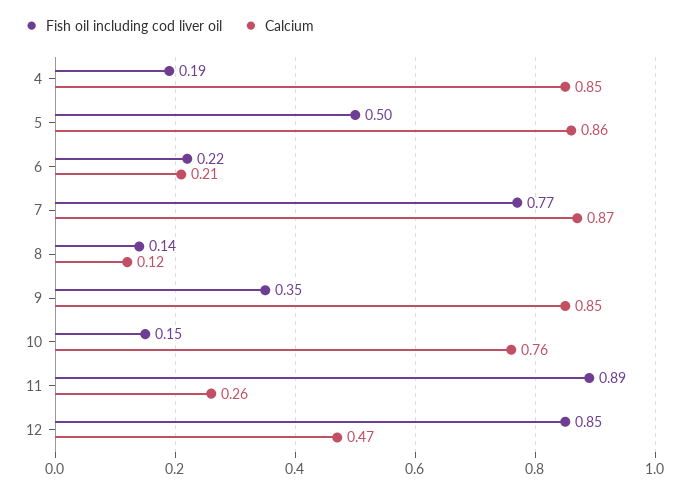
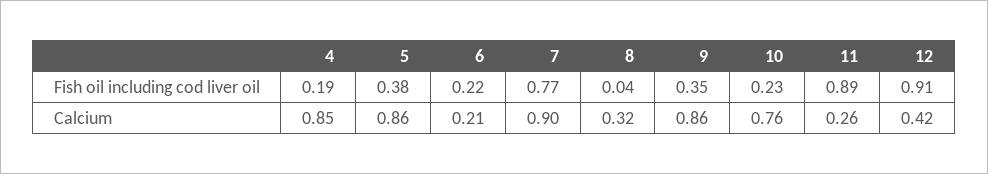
  {
    "Fish oil including cod liver oil": {
      "4": 0.19,
-     "5": 0.5,
+     "5": 0.38,
      "6": 0.22,
      "7": 0.77,
-     "8": 0.14,
+     "8": 0.04,
      "9": 0.35,
-     "10": 0.15,
+     "10": 0.23,
      "11": 0.89,
-     "12": 0.85
+     "12": 0.91
    },
    "Calcium": {
      "4": 0.85,
      "5": 0.86,
      "6": 0.21,
-     "7": 0.87,
+     "7": 0.9,
-     "8": 0.12,
+     "8": 0.32,
-     "9": 0.85,
+     "9": 0.86,
      "10": 0.76,
      "11": 0.26,
-     "12": 0.47
+     "12": 0.42
    }
  }

